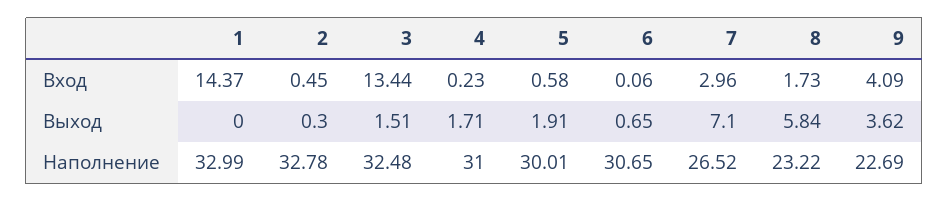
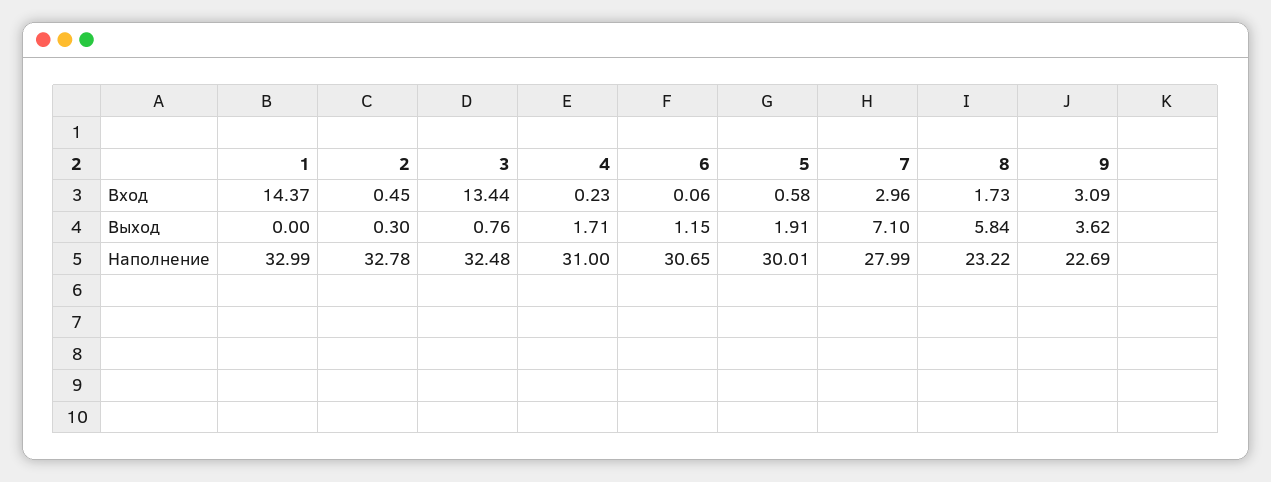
  {
    "1": {
      "Вход": 14.37,
      "Выход": 0,
      "Наполнение": 32.99
    },
    "2": {
      "Вход": 0.45,
      "Выход": 0.3,
      "Наполнение": 32.78
    },
    "3": {
      "Вход": 13.44,
-     "Выход": 1.51,
+     "Выход": 0.76,
      "Наполнение": 32.48
    },
    "4": {
      "Вход": 0.23,
      "Выход": 1.71,
      "Наполнение": 31
    },
    "5": {
      "Вход": 0.58,
      "Выход": 1.91,
      "Наполнение": 30.01
    },
    "6": {
      "Вход": 0.06,
-     "Выход": 0.65,
+     "Выход": 1.15,
      "Наполнение": 30.65
    },
    "7": {
      "Вход": 2.96,
      "Выход": 7.1,
-     "Наполнение": 26.52
+     "Наполнение": 27.99
    },
    "8": {
      "Вход": 1.73,
      "Выход": 5.84,
      "Наполнение": 23.22
    },
    "9": {
-     "Вход": 4.09,
+     "Вход": 3.09,
      "Выход": 3.62,
      "Наполнение": 22.69
    }
  }

